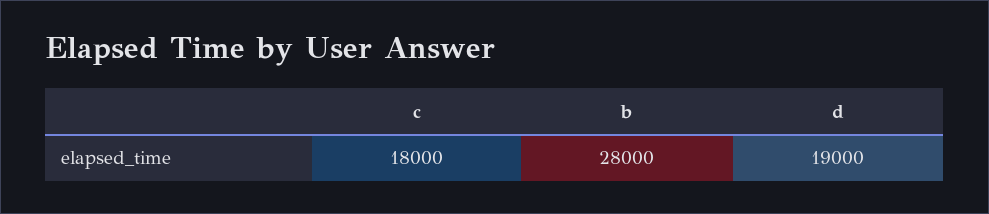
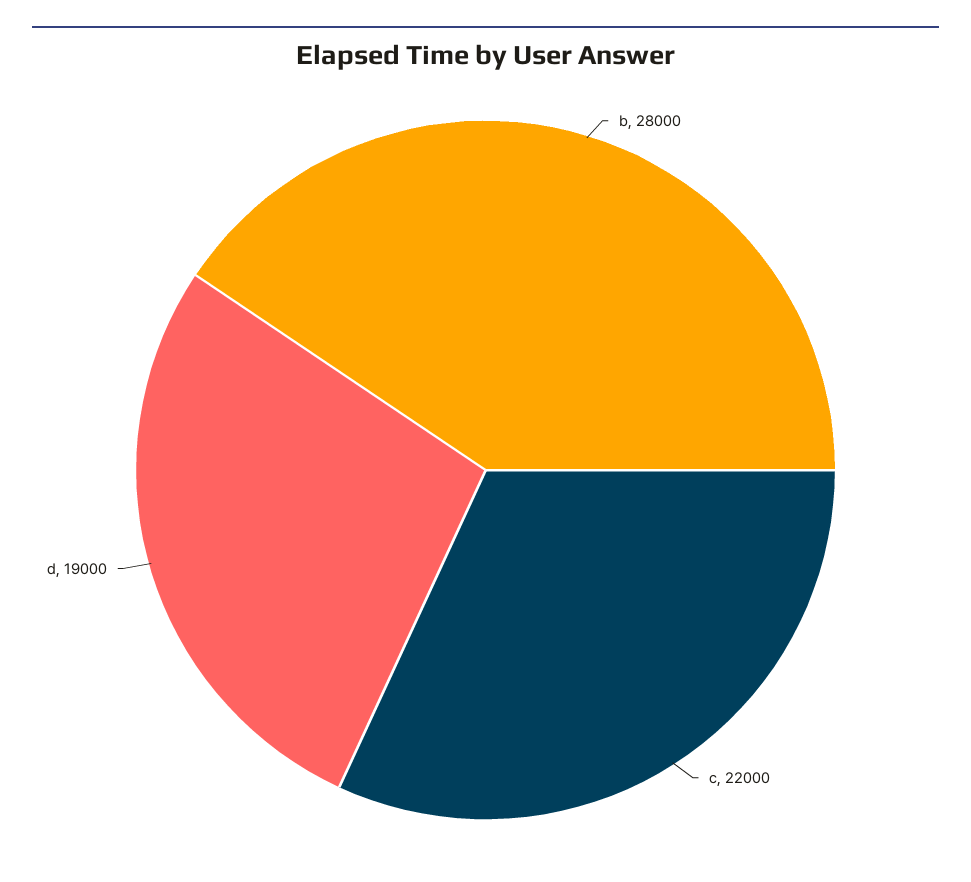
  {
-   "c": 18000,
+   "c": 22000,
    "b": 28000,
    "d": 19000
  }

